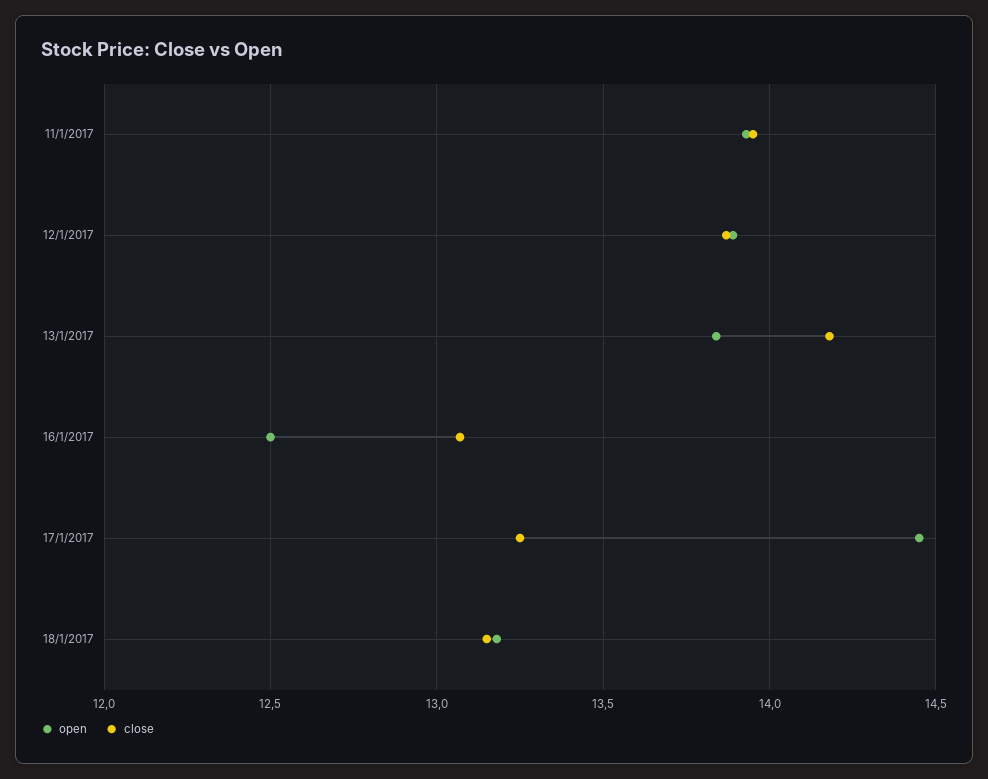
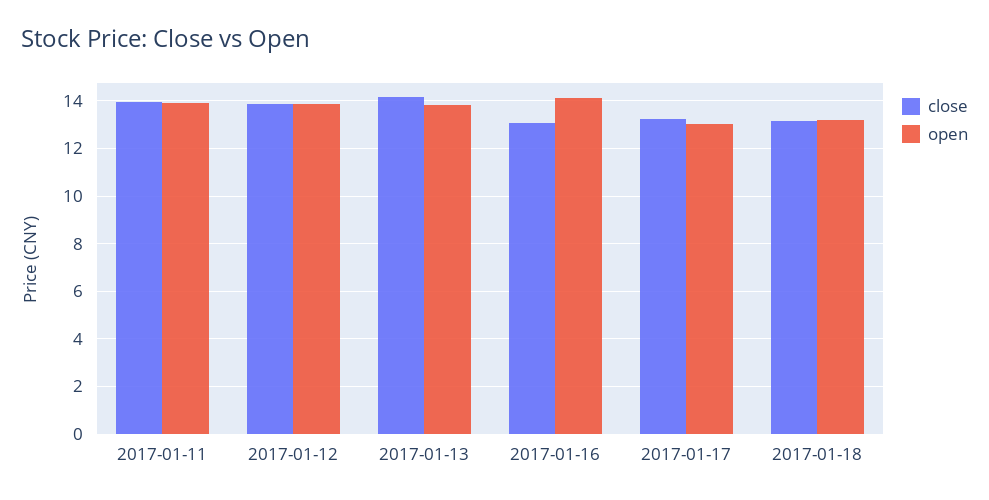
  {
    "open": {
      "11/1/2017": 13.95,
      "12/1/2017": 13.9,
      "13/1/2017": 13.85,
-     "16/1/2017": 12.5,
+     "16/1/2017": 14,
-     "17/1/2017": 14.45,
+     "17/1/2017": 13,
      "18/1/2017": 13.2
    },
    "close": {
      "11/1/2017": 13.95,
      "12/1/2017": 13.85,
      "13/1/2017": 14.2,
      "16/1/2017": 13.05,
      "17/1/2017": 13.25,
      "18/1/2017": 13.15
    }
  }

